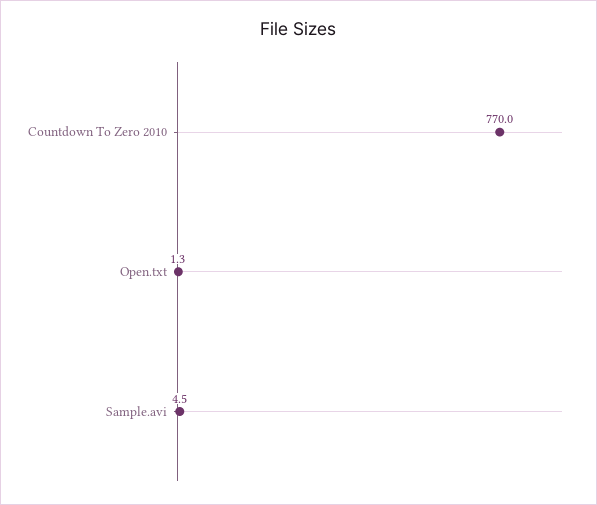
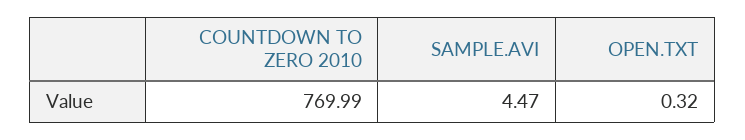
  {
    "Countdown To Zero 2010": 769.99,
-   "Open.txt": 1.3,
+   "Open.txt": 0.32,
    "Sample.avi": 4.47
  }

